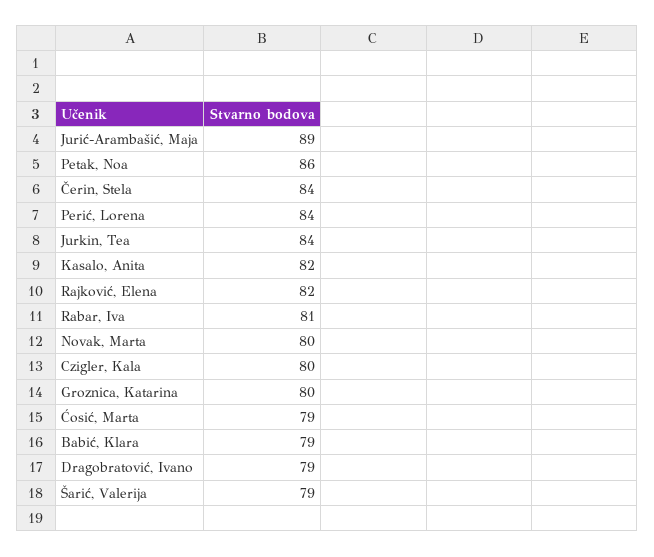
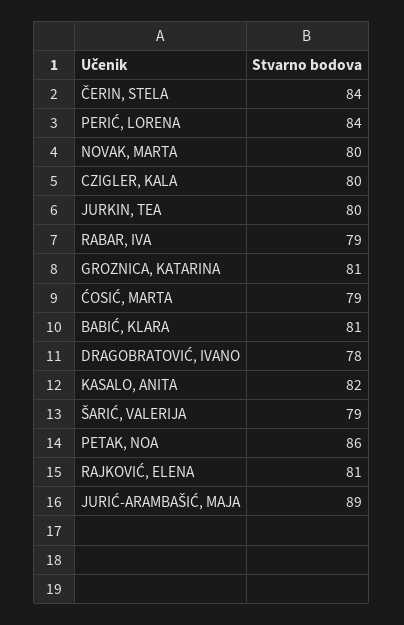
  {
    "Jurić-Arambašić, Maja": 89,
    "Petak, Noa": 86,
    "Čerin, Stela": 84,
    "Perić, Lorena": 84,
-   "Jurkin, Tea": 84,
+   "Jurkin, Tea": 80,
    "Kasalo, Anita": 82,
-   "Rajković, Elena": 82,
+   "Rajković, Elena": 81,
-   "Rabar, Iva": 81,
+   "Rabar, Iva": 79,
    "Novak, Marta": 80,
    "Czigler, Kala": 80,
-   "Groznica, Katarina": 80,
+   "Groznica, Katarina": 81,
    "Ćosić, Marta": 79,
-   "Babić, Klara": 79,
+   "Babić, Klara": 81,
-   "Dragobratović, Ivano": 79,
+   "Dragobratović, Ivano": 78,
    "Šarić, Valerija": 79
  }

